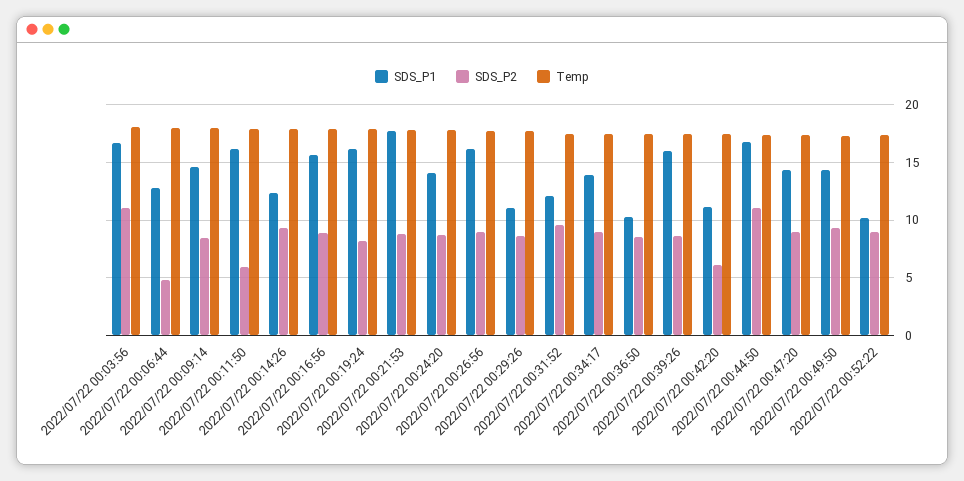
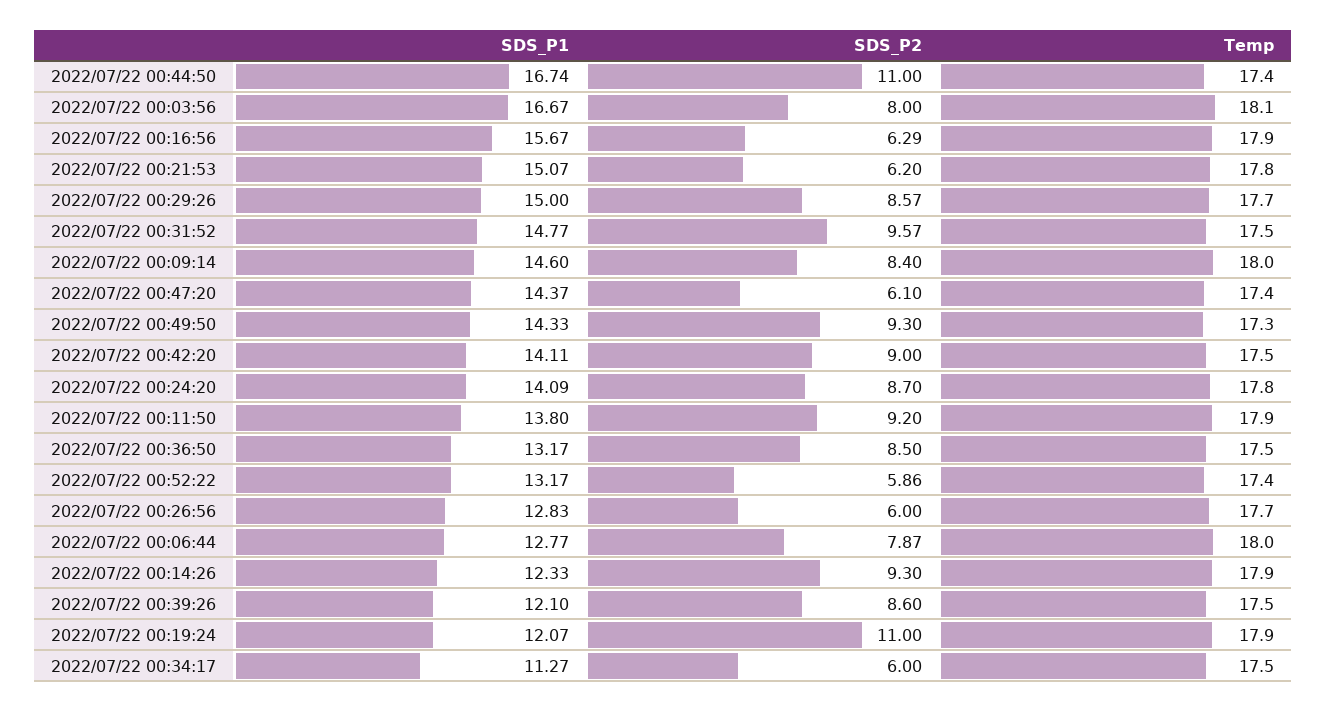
  {
    "SDS_P1": {
      "2022/07/22 00:03:56": 16.67,
      "2022/07/22 00:06:44": 12.77,
      "2022/07/22 00:09:14": 14.6,
-     "2022/07/22 00:11:50": 16,
+     "2022/07/22 00:11:50": 13.8,
      "2022/07/22 00:14:26": 12.33,
      "2022/07/22 00:16:56": 15.67,
-     "2022/07/22 00:19:24": 16,
+     "2022/07/22 00:19:24": 12.07,
-     "2022/07/22 00:21:53": 18,
+     "2022/07/22 00:21:53": 15.07,
      "2022/07/22 00:24:20": 14.09,
-     "2022/07/22 00:26:56": 16,
+     "2022/07/22 00:26:56": 12.83,
-     "2022/07/22 00:29:26": 11,
+     "2022/07/22 00:29:26": 15,
-     "2022/07/22 00:31:52": 12,
+     "2022/07/22 00:31:52": 14.77,
-     "2022/07/22 00:34:17": 14,
+     "2022/07/22 00:34:17": 11.27,
-     "2022/07/22 00:36:50": 10,
+     "2022/07/22 00:36:50": 13.17,
-     "2022/07/22 00:39:26": 16,
+     "2022/07/22 00:39:26": 12.1,
-     "2022/07/22 00:42:20": 11,
+     "2022/07/22 00:42:20": 14.11,
      "2022/07/22 00:44:50": 16.74,
      "2022/07/22 00:47:20": 14.37,
      "2022/07/22 00:49:50": 14.33,
-     "2022/07/22 00:52:22": 10
+     "2022/07/22 00:52:22": 13.17
    },
    "SDS_P2": {
-     "2022/07/22 00:03:56": 11,
+     "2022/07/22 00:03:56": 8,
-     "2022/07/22 00:06:44": 5,
+     "2022/07/22 00:06:44": 7.87,
      "2022/07/22 00:09:14": 8.4,
-     "2022/07/22 00:11:50": 6,
+     "2022/07/22 00:11:50": 9.2,
      "2022/07/22 00:14:26": 9.3,
-     "2022/07/22 00:16:56": 9,
+     "2022/07/22 00:16:56": 6.29,
-     "2022/07/22 00:19:24": 8,
+     "2022/07/22 00:19:24": 11,
-     "2022/07/22 00:21:53": 9,
+     "2022/07/22 00:21:53": 6.2,
      "2022/07/22 00:24:20": 8.7,
-     "2022/07/22 00:26:56": 9,
+     "2022/07/22 00:26:56": 6,
      "2022/07/22 00:29:26": 8.57,
      "2022/07/22 00:31:52": 9.57,
-     "2022/07/22 00:34:17": 9,
+     "2022/07/22 00:34:17": 6,
      "2022/07/22 00:36:50": 8.5,
      "2022/07/22 00:39:26": 8.6,
-     "2022/07/22 00:42:20": 6,
+     "2022/07/22 00:42:20": 9,
      "2022/07/22 00:44:50": 11,
-     "2022/07/22 00:47:20": 9,
+     "2022/07/22 00:47:20": 6.1,
      "2022/07/22 00:49:50": 9.3,
-     "2022/07/22 00:52:22": 9
+     "2022/07/22 00:52:22": 5.86
    },
    "Temp": {
      "2022/07/22 00:03:56": 18.1,
      "2022/07/22 00:06:44": 18,
      "2022/07/22 00:09:14": 18,
      "2022/07/22 00:11:50": 17.9,
      "2022/07/22 00:14:26": 17.9,
      "2022/07/22 00:16:56": 17.9,
      "2022/07/22 00:19:24": 17.9,
      "2022/07/22 00:21:53": 17.8,
      "2022/07/22 00:24:20": 17.8,
      "2022/07/22 00:26:56": 17.7,
      "2022/07/22 00:29:26": 17.7,
      "2022/07/22 00:31:52": 17.5,
      "2022/07/22 00:34:17": 17.5,
      "2022/07/22 00:36:50": 17.5,
      "2022/07/22 00:39:26": 17.5,
      "2022/07/22 00:42:20": 17.5,
      "2022/07/22 00:44:50": 17.4,
      "2022/07/22 00:47:20": 17.4,
      "2022/07/22 00:49:50": 17.3,
      "2022/07/22 00:52:22": 17.4
    }
  }

